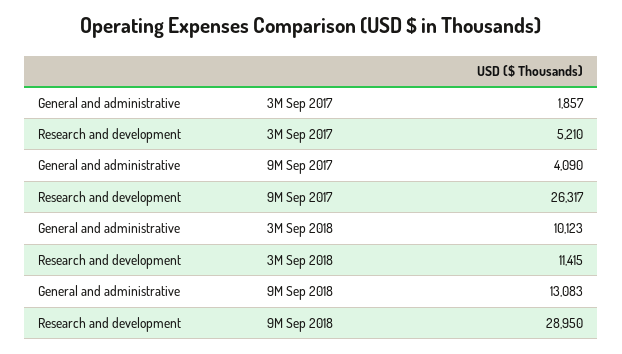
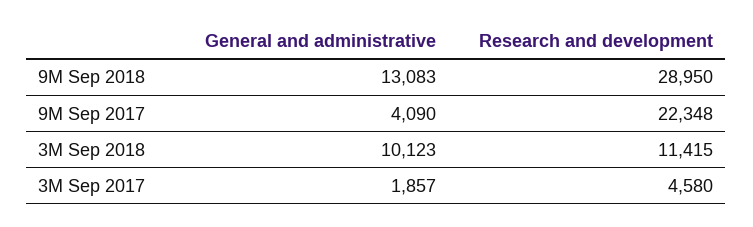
  {
    "General and administrative": {
      "3M Sep 2017": 1857,
      "9M Sep 2017": 4090,
      "3M Sep 2018": 10123,
      "9M Sep 2018": 13083
    },
    "Research and development": {
-     "3M Sep 2017": 5210,
+     "3M Sep 2017": 4580,
-     "9M Sep 2017": 26317,
+     "9M Sep 2017": 22348,
      "3M Sep 2018": 11415,
      "9M Sep 2018": 28950
    }
  }

